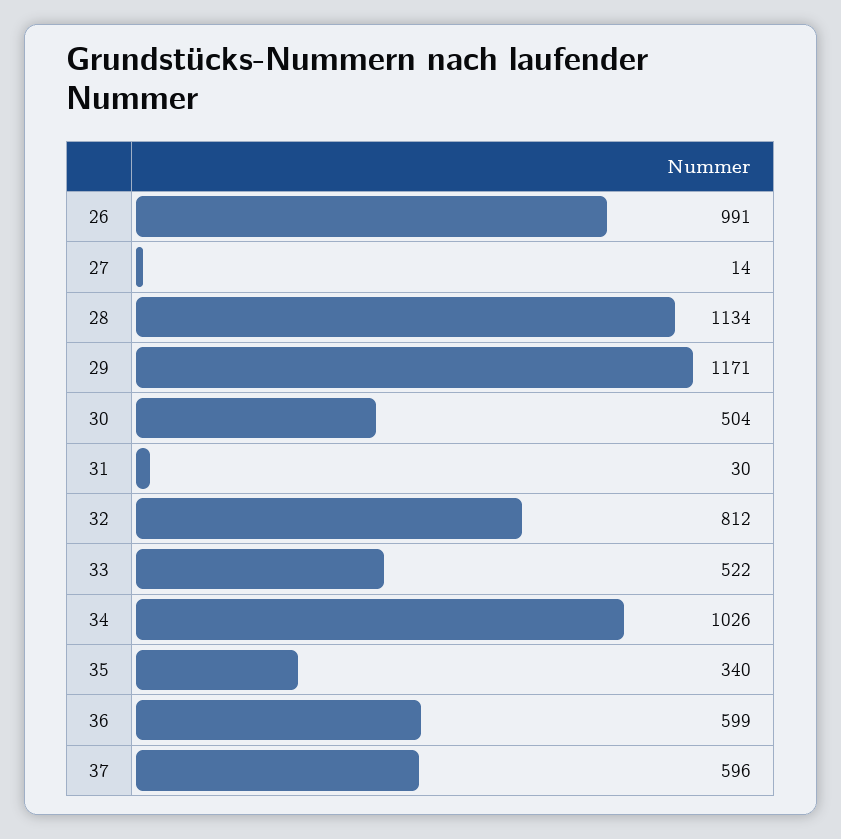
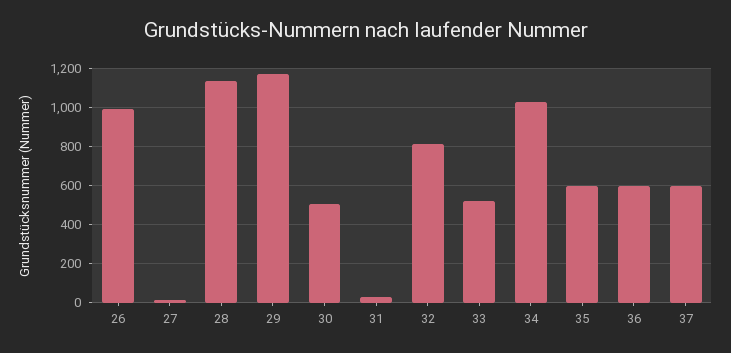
  {
    "26": 991,
    "27": 14,
    "28": 1134,
    "29": 1171,
    "30": 504,
    "31": 30,
    "32": 812,
    "33": 522,
    "34": 1026,
-   "35": 340,
+   "35": 600,
    "36": 599,
    "37": 596
  }

